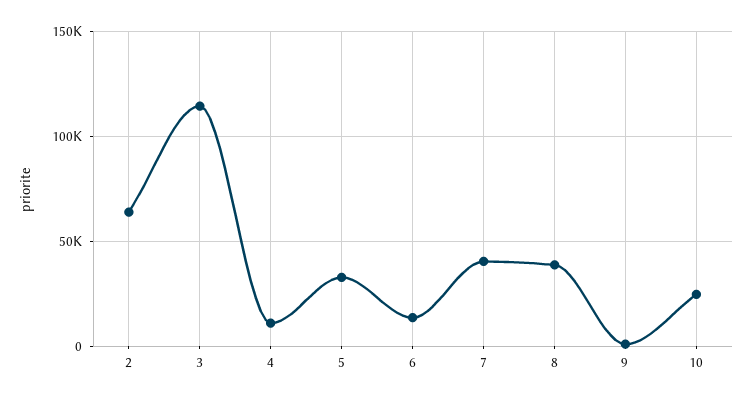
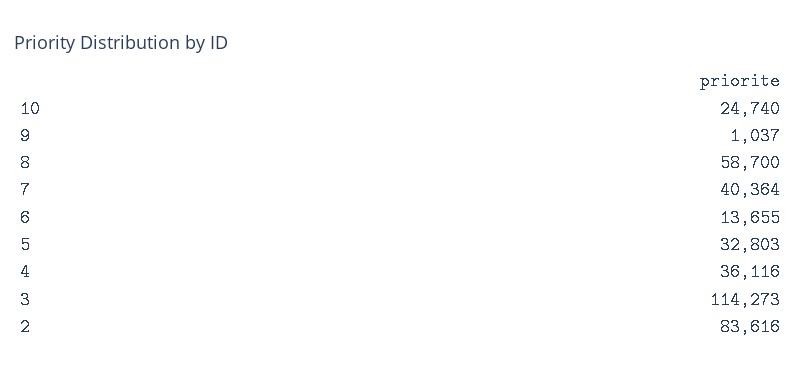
  {
-   "2": 65000,
+   "2": 83616,
    "3": 114273,
-   "4": 10000,
+   "4": 36116,
    "5": 32803,
    "6": 13655,
    "7": 40364,
-   "8": 40000,
+   "8": 58700,
    "9": 1037,
    "10": 24740
  }

